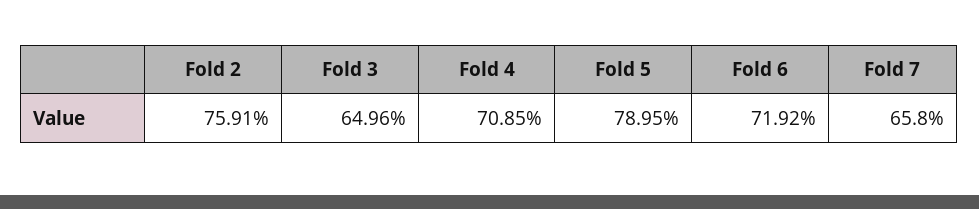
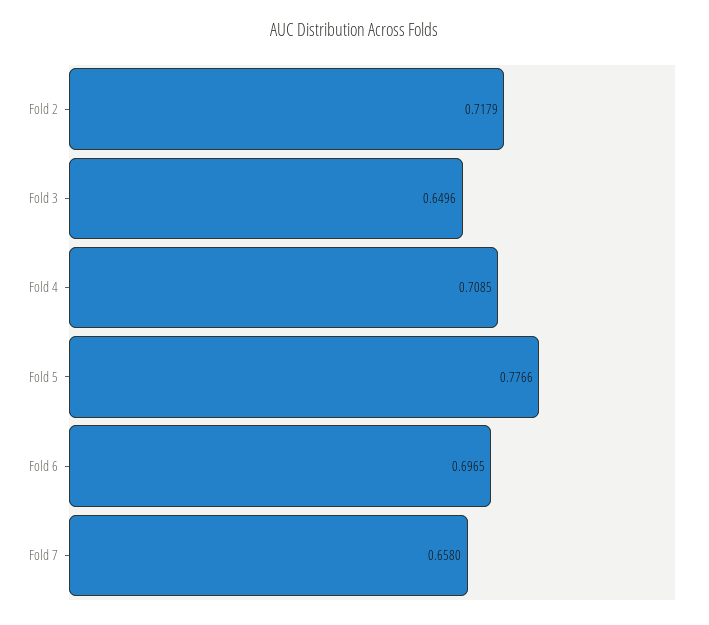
  {
-   "Fold 2": 0.7591,
+   "Fold 2": 0.7179,
    "Fold 3": 0.6496,
    "Fold 4": 0.7085,
-   "Fold 5": 0.7895,
+   "Fold 5": 0.7766,
-   "Fold 6": 0.7192,
+   "Fold 6": 0.6965,
    "Fold 7": 0.658
  }

